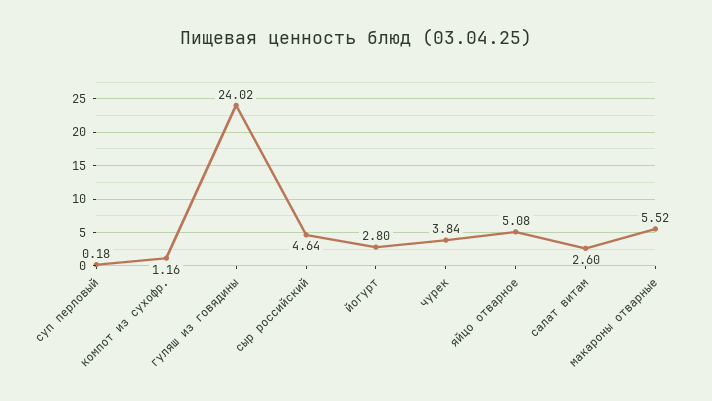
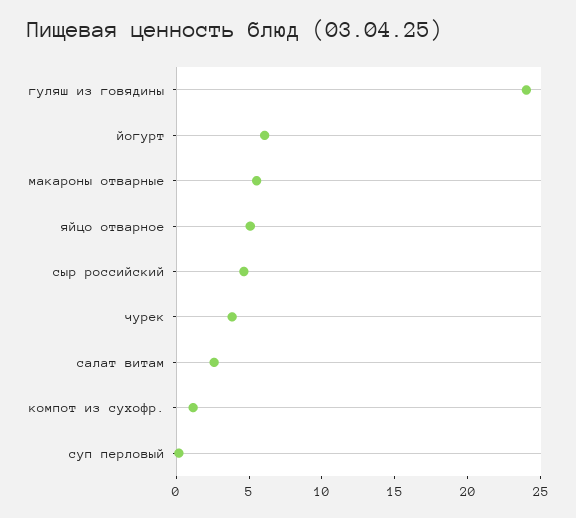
  {
    "суп перловый": 0.18,
    "компот из сухофр.": 1.16,
    "гуляш из говядины": 24.02,
    "сыр российский": 4.64,
-   "йогурт": 2.8,
+   "йогурт": 6,
    "чурек": 3.84,
    "яйцо отварное": 5.08,
    "салат витам": 2.6,
    "макароны отварные": 5.52
  }

